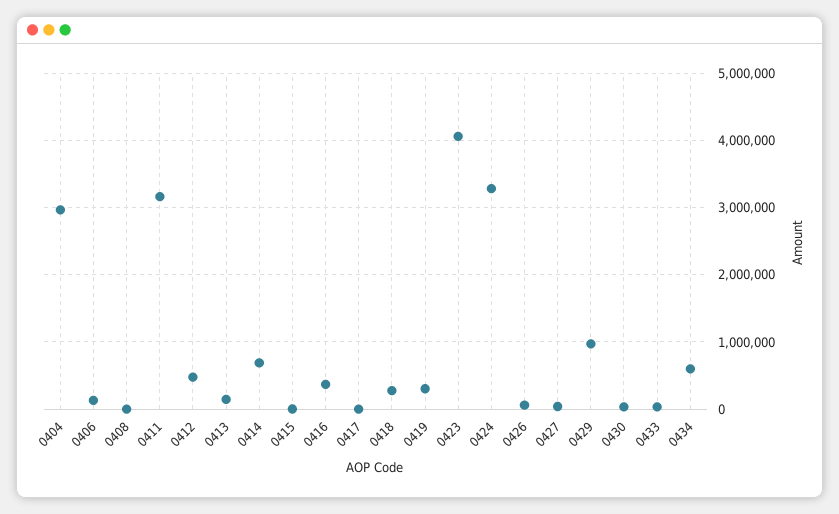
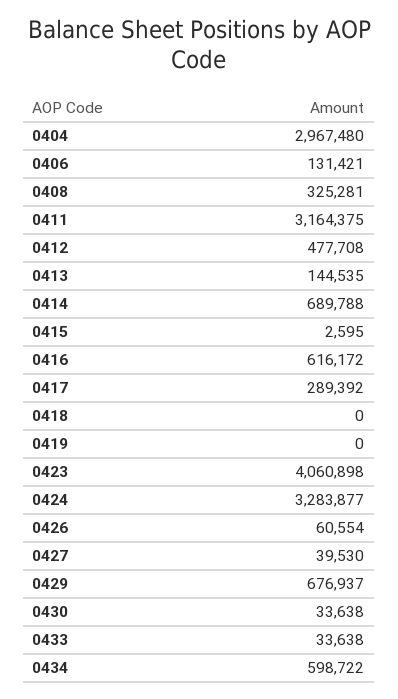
  {
    "0404": 2967480,
    "0406": 131421,
-   "0408": 0,
+   "0408": 325281,
    "0411": 3164375,
    "0412": 477708,
    "0413": 144535,
    "0414": 689788,
    "0415": 2595,
-   "0416": 400000,
+   "0416": 616172,
-   "0417": 0,
+   "0417": 289392,
-   "0418": 300000,
+   "0418": 0,
-   "0419": 300000,
+   "0419": 0,
    "0423": 4060898,
    "0424": 3283877,
    "0426": 60554,
    "0427": 39530,
-   "0429": 1000000,
+   "0429": 676937,
    "0430": 33638,
    "0433": 33638,
    "0434": 598722
  }

